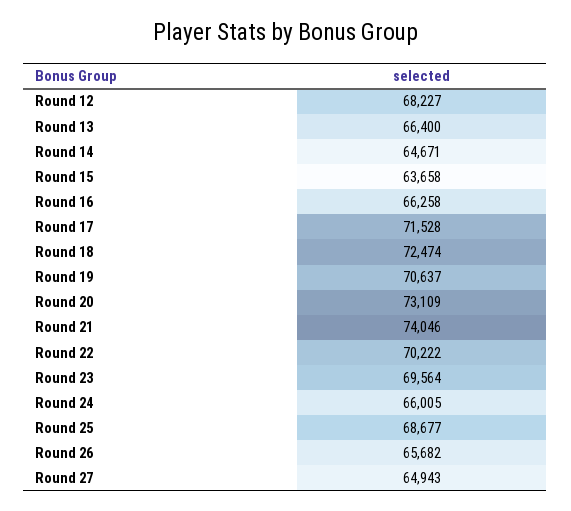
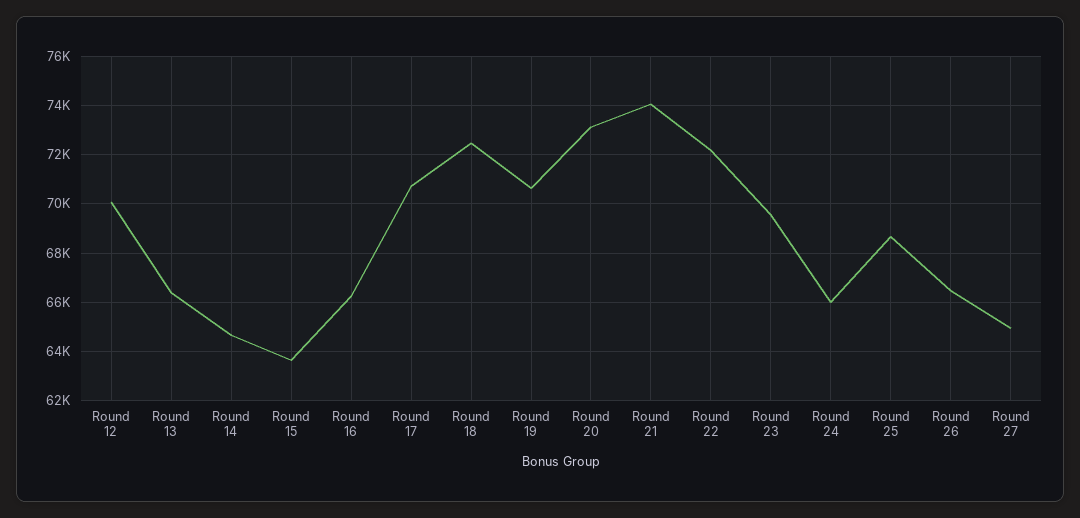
  {
-   "Round 12": 68227,
+   "Round 12": 70000,
    "Round 13": 66400,
    "Round 14": 64671,
    "Round 15": 63658,
    "Round 16": 66258,
-   "Round 17": 71528,
+   "Round 17": 70750,
    "Round 18": 72474,
    "Round 19": 70637,
    "Round 20": 73109,
    "Round 21": 74046,
-   "Round 22": 70222,
+   "Round 22": 72250,
    "Round 23": 69564,
    "Round 24": 66005,
    "Round 25": 68677,
-   "Round 26": 65682,
+   "Round 26": 66500,
    "Round 27": 64943
  }

